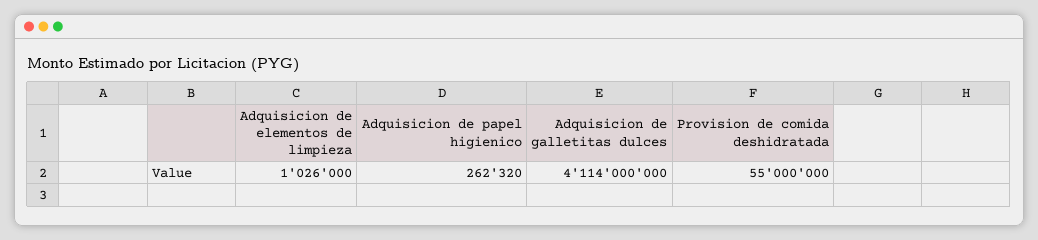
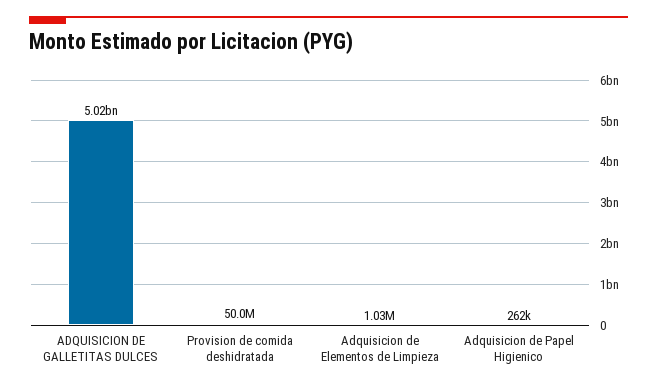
  {
    "Adquisicion de elementos de limpieza": 1026000,
    "Adquisicion de papel higienico": 262320,
-   "Adquisicion de galletitas dulces": 4114000000,
+   "Adquisicion de galletitas dulces": 5020000000,
-   "Provision de comida deshidratada": 55000000
+   "Provision de comida deshidratada": 50000000
  }

